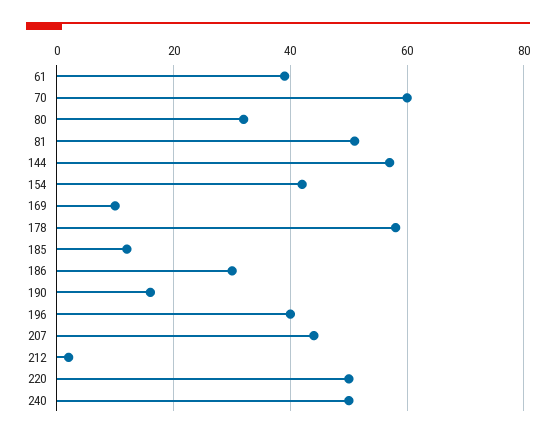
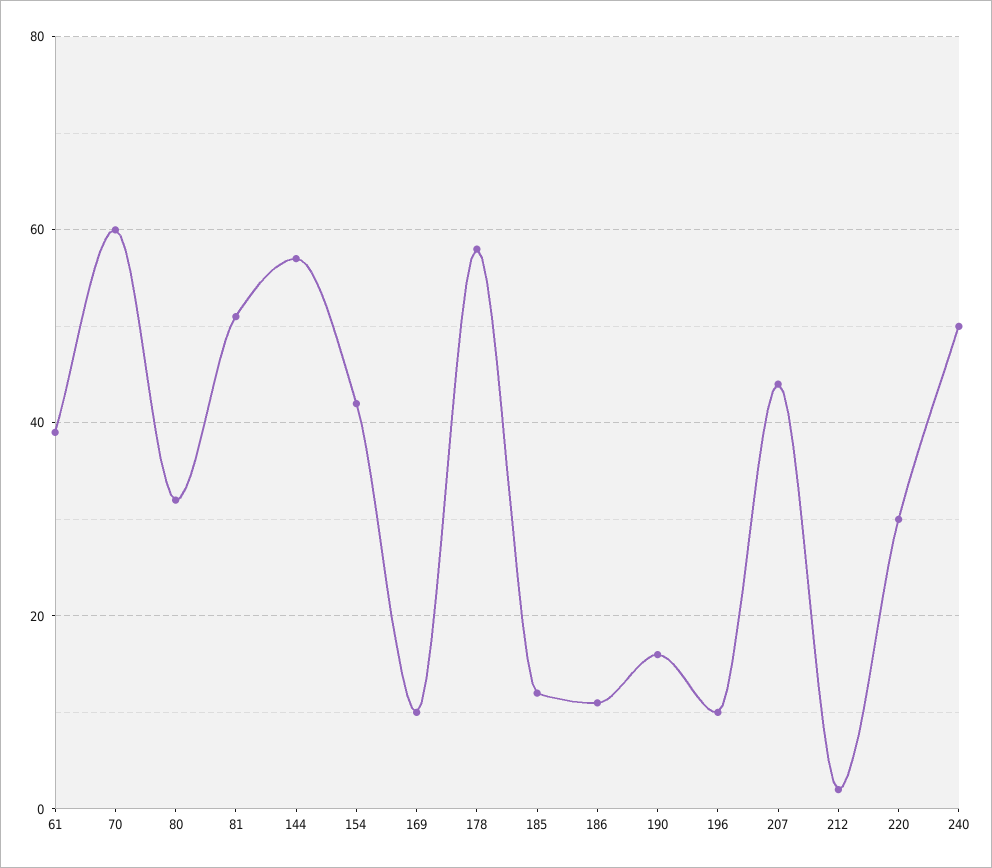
  {
    "61": 40,
    "70": 60,
    "80": 30,
    "81": 50,
    "144": 55,
    "154": 40,
    "169": 10,
    "178": 60,
    "185": 10,
-   "186": 30,
+   "186": 10,
    "190": 15,
-   "196": 40,
+   "196": 10,
    "207": 45,
    "212": 0,
-   "220": 50,
+   "220": 30,
    "240": 50
  }

